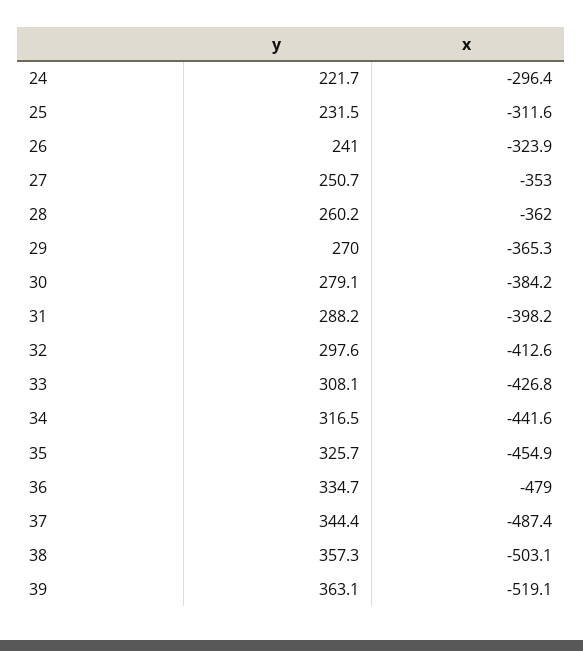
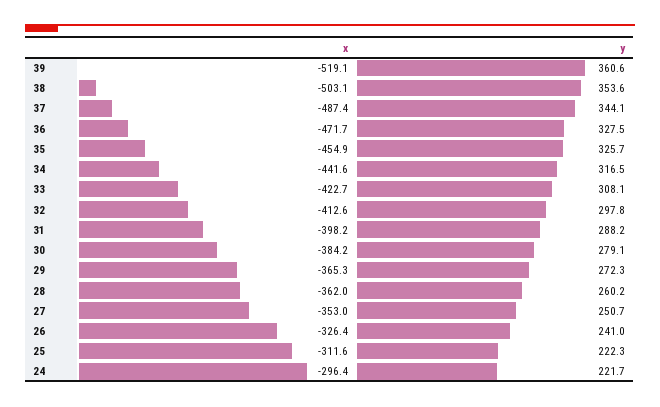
  {
    "y": {
      "24": 221.7,
-     "25": 231.5,
+     "25": 222.3,
      "26": 241,
      "27": 250.7,
      "28": 260.2,
-     "29": 270,
+     "29": 272.3,
      "30": 279.1,
      "31": 288.2,
-     "32": 297.6,
+     "32": 297.8,
      "33": 308.1,
      "34": 316.5,
      "35": 325.7,
-     "36": 334.7,
+     "36": 327.5,
-     "37": 344.4,
+     "37": 344.1,
-     "38": 357.3,
+     "38": 353.6,
-     "39": 363.1
+     "39": 360.6
    },
    "x": {
      "24": -296.4,
      "25": -311.6,
-     "26": -323.9,
+     "26": -326.4,
      "27": -353,
      "28": -362,
      "29": -365.3,
      "30": -384.2,
      "31": -398.2,
      "32": -412.6,
-     "33": -426.8,
+     "33": -422.7,
      "34": -441.6,
      "35": -454.9,
-     "36": -479,
+     "36": -471.7,
      "37": -487.4,
      "38": -503.1,
      "39": -519.1
    }
  }

